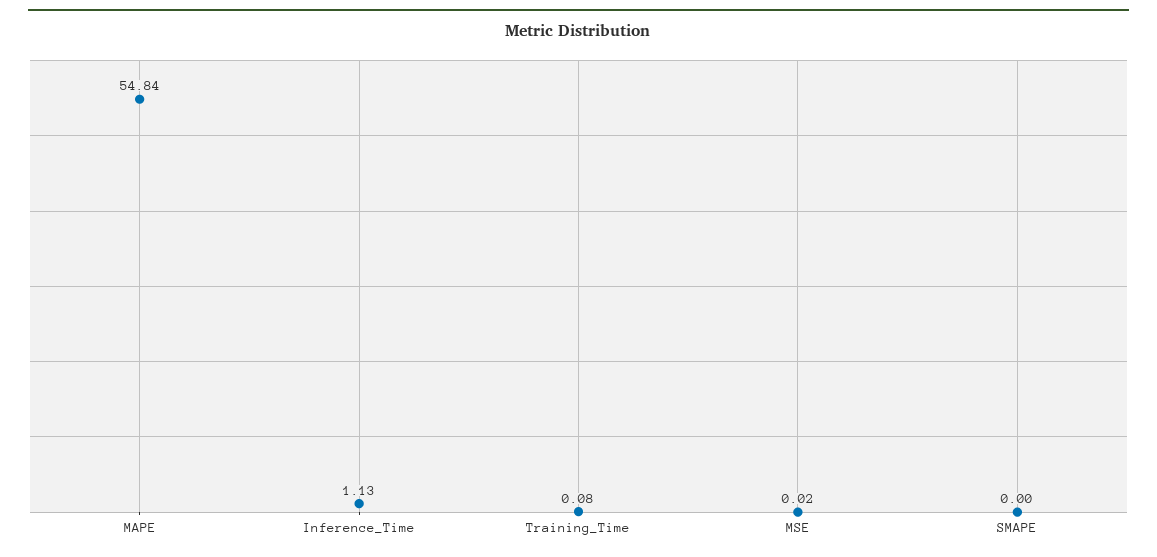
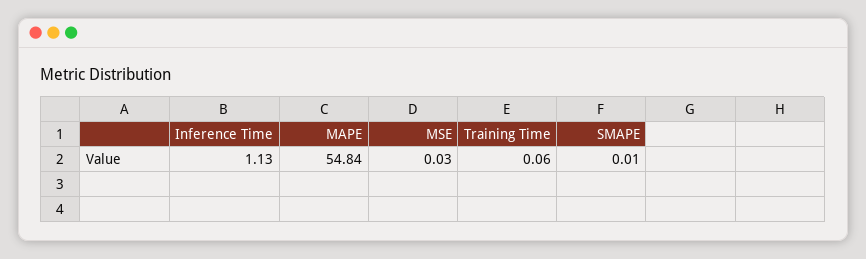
  {
    "MAPE": 54.84,
    "Inference_Time": 1.13,
-   "Training_Time": 0.08,
+   "Training_Time": 0.06,
-   "MSE": 0.02,
+   "MSE": 0.03,
-   "SMAPE": 0
+   "SMAPE": 0.01
  }

